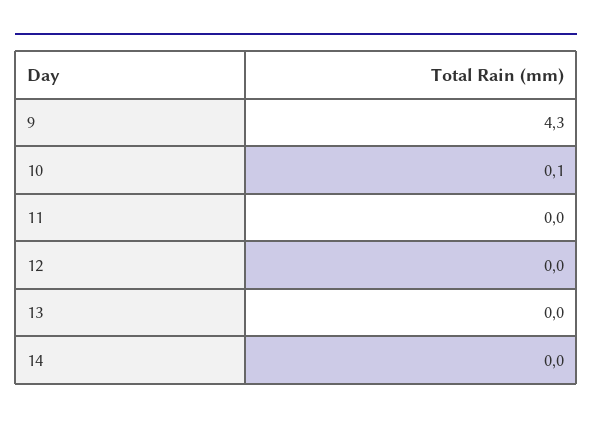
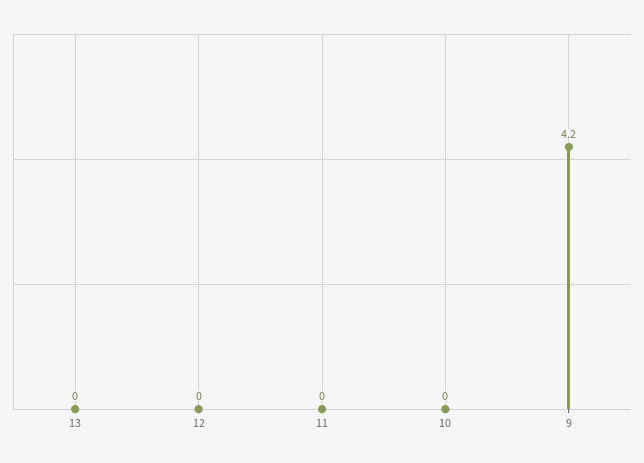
  {
-   "9": 4.3,
+   "9": 4.2,
-   "10": 0.1,
+   "10": 0,
    "11": 0,
    "12": 0,
-   "13": 0,
+   "13": 0
-   "14": 0
  }

